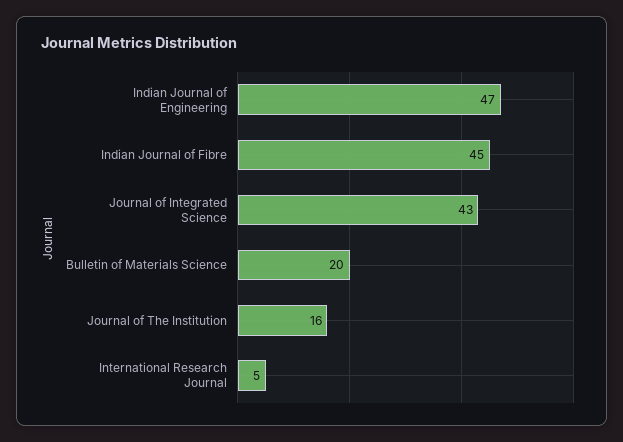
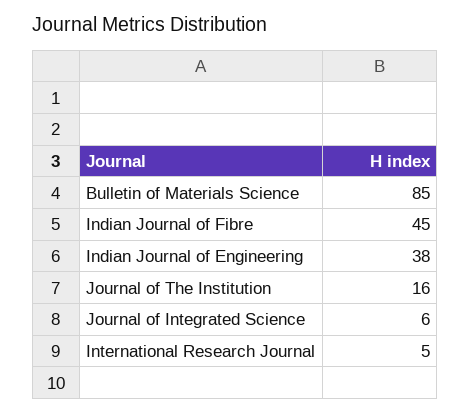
  {
-   "Indian Journal of Engineering": 47,
+   "Indian Journal of Engineering": 38,
    "Indian Journal of Fibre": 45,
-   "Journal of Integrated Science": 43,
+   "Journal of Integrated Science": 6,
-   "Bulletin of Materials Science": 20,
+   "Bulletin of Materials Science": 85,
    "Journal of The Institution": 16,
    "International Research Journal": 5
  }

